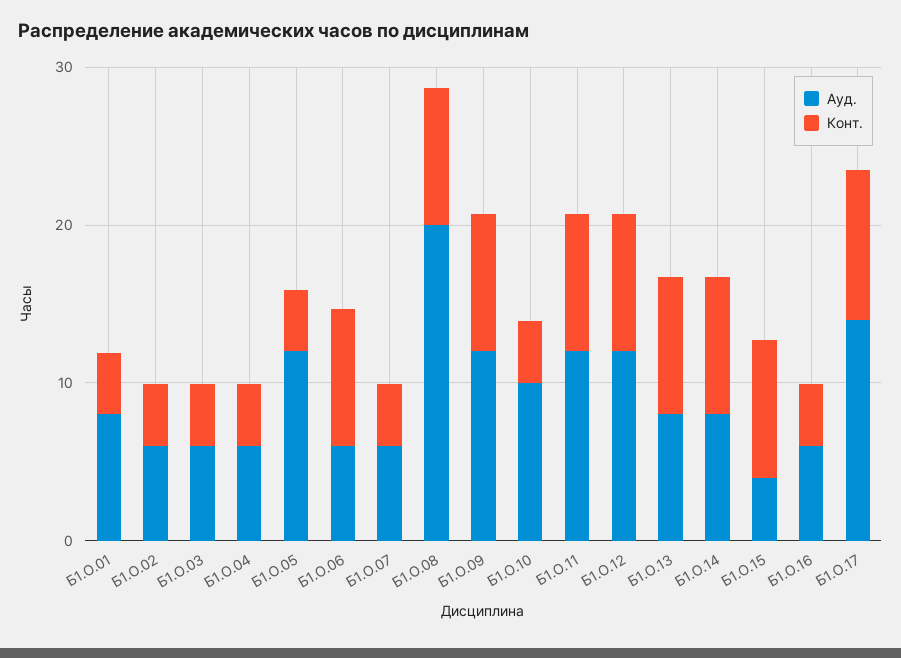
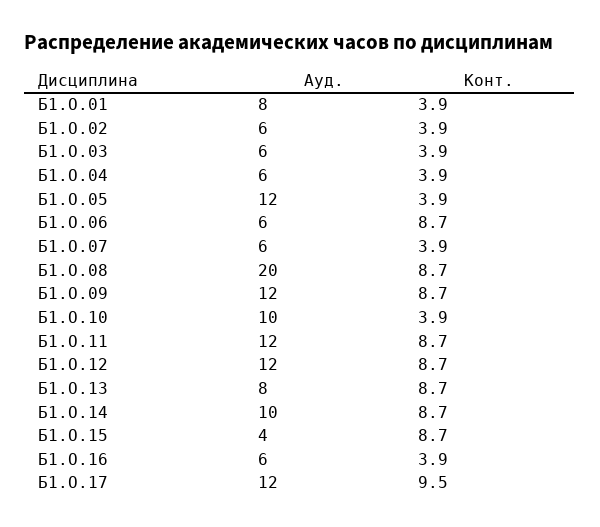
  {
    "Ауд.": {
      "Б1.О.01": 8,
      "Б1.О.02": 6,
      "Б1.О.03": 6,
      "Б1.О.04": 6,
      "Б1.О.05": 12,
      "Б1.О.06": 6,
      "Б1.О.07": 6,
      "Б1.О.08": 20,
      "Б1.О.09": 12,
      "Б1.О.10": 10,
      "Б1.О.11": 12,
      "Б1.О.12": 12,
      "Б1.О.13": 8,
-     "Б1.О.14": 8,
+     "Б1.О.14": 10,
      "Б1.О.15": 4,
      "Б1.О.16": 6,
-     "Б1.О.17": 14
+     "Б1.О.17": 12
    },
    "Конт.": {
      "Б1.О.01": 3.9,
      "Б1.О.02": 3.9,
      "Б1.О.03": 3.9,
      "Б1.О.04": 3.9,
      "Б1.О.05": 3.9,
      "Б1.О.06": 8.7,
      "Б1.О.07": 3.9,
      "Б1.О.08": 8.7,
      "Б1.О.09": 8.7,
      "Б1.О.10": 3.9,
      "Б1.О.11": 8.7,
      "Б1.О.12": 8.7,
      "Б1.О.13": 8.7,
      "Б1.О.14": 8.7,
      "Б1.О.15": 8.7,
      "Б1.О.16": 3.9,
      "Б1.О.17": 9.5
    }
  }

